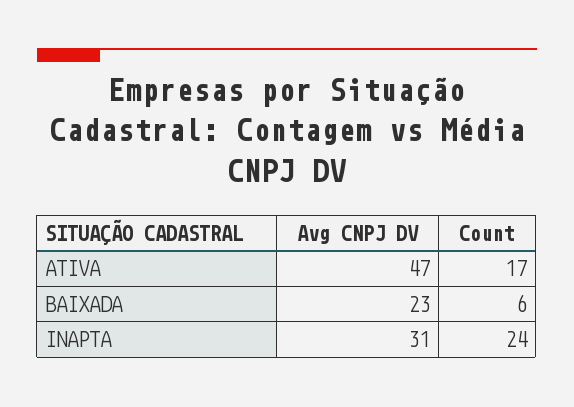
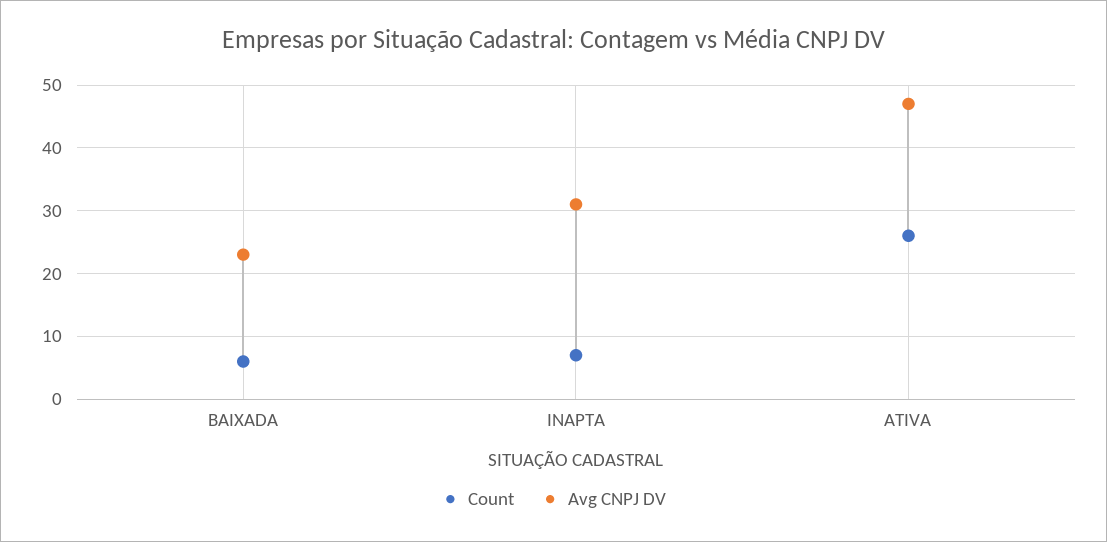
  {
    "Avg CNPJ DV": {
      "ATIVA": 47,
      "BAIXADA": 23,
      "INAPTA": 31
    },
    "Count": {
-     "ATIVA": 17,
+     "ATIVA": 26,
      "BAIXADA": 6,
-     "INAPTA": 24
+     "INAPTA": 7
    }
  }

